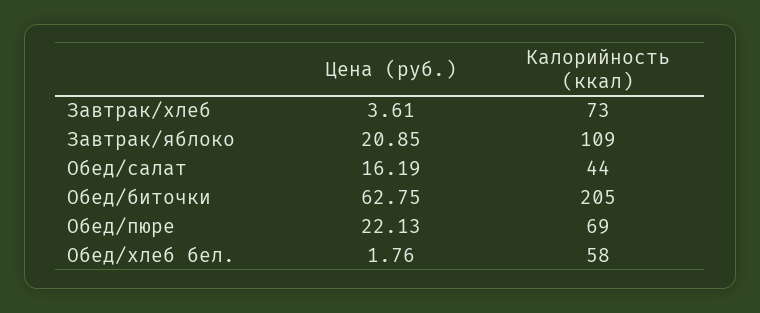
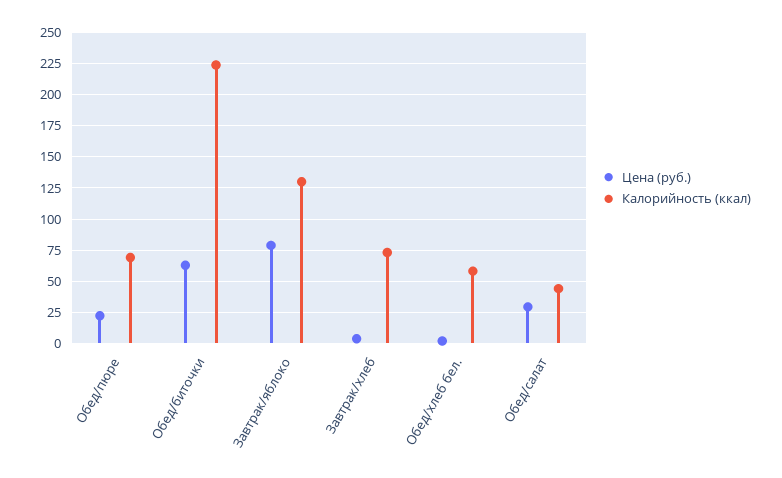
  {
    "Цена (руб.)": {
      "Завтрак/хлеб": 3.61,
-     "Завтрак/яблоко": 20.85,
+     "Завтрак/яблоко": 80,
-     "Обед/салат": 16.19,
+     "Обед/салат": 30,
      "Обед/биточки": 62.75,
      "Обед/пюре": 22.13,
      "Обед/хлеб бел.": 1.76
    },
    "Калорийность (ккал)": {
      "Завтрак/хлеб": 73,
-     "Завтрак/яблоко": 109,
+     "Завтрак/яблоко": 130,
      "Обед/салат": 44,
-     "Обед/биточки": 205,
+     "Обед/биточки": 225,
      "Обед/пюре": 69,
      "Обед/хлеб бел.": 58
    }
  }

